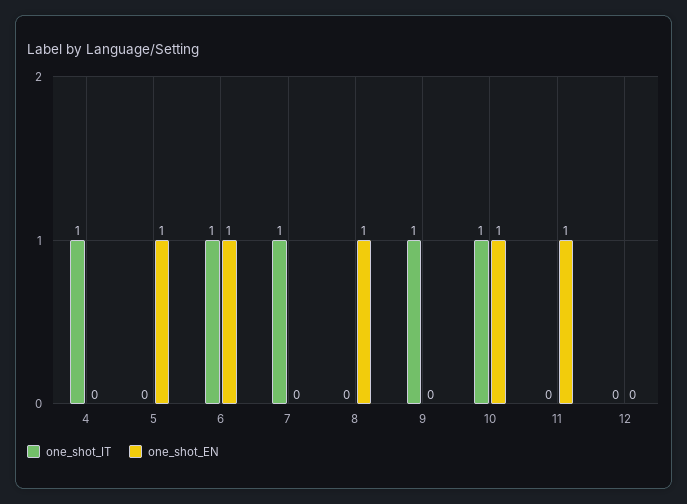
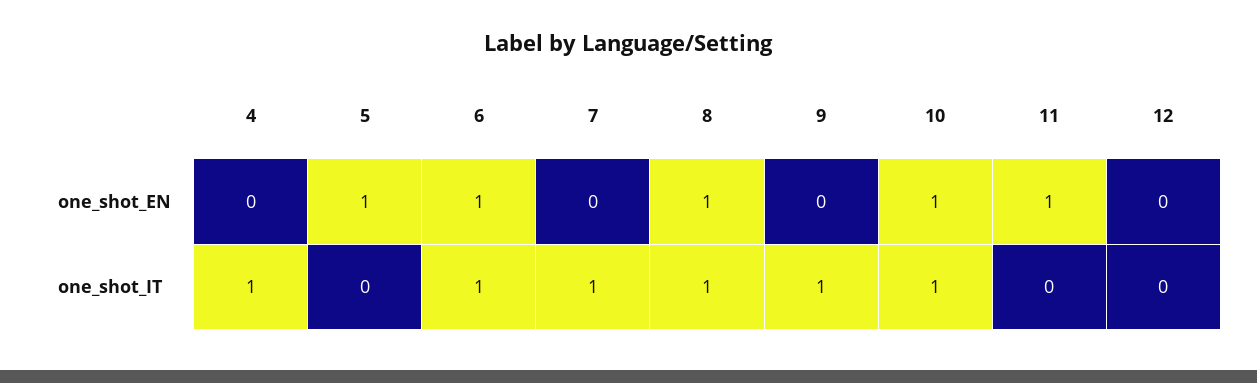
  {
    "one_shot_IT": {
      "4": 1,
      "5": 0,
      "6": 1,
      "7": 1,
-     "8": 0,
+     "8": 1,
      "9": 1,
      "10": 1,
      "11": 0,
      "12": 0
    },
    "one_shot_EN": {
      "4": 0,
      "5": 1,
      "6": 1,
      "7": 0,
      "8": 1,
      "9": 0,
      "10": 1,
      "11": 1,
      "12": 0
    }
  }

